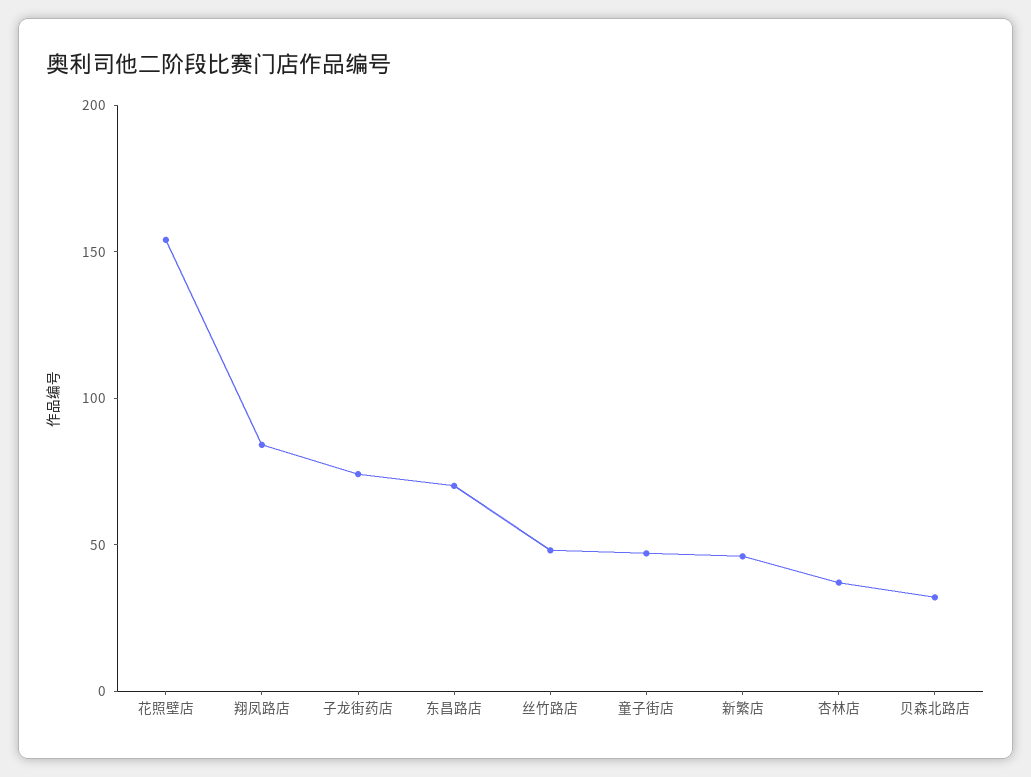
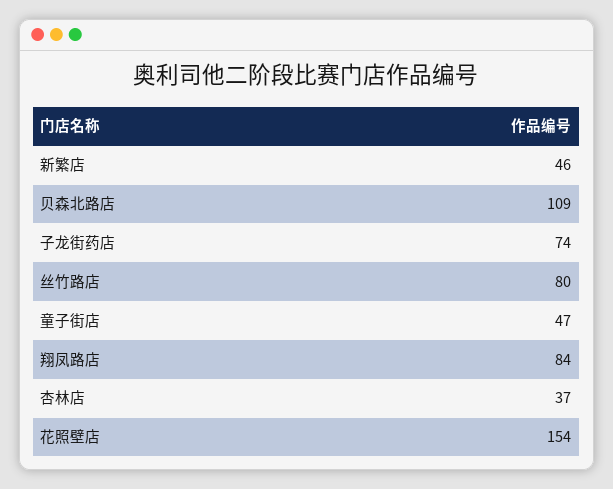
  {
    "花照壁店": 154,
    "翔凤路店": 84,
    "子龙街药店": 74,
-   "东昌路店": 70,
-   "丝竹路店": 50,
+   "丝竹路店": 80,
    "童子街店": 47,
    "新繁店": 46,
    "杏林店": 37,
-   "贝森北路店": 30
+   "贝森北路店": 109
  }

